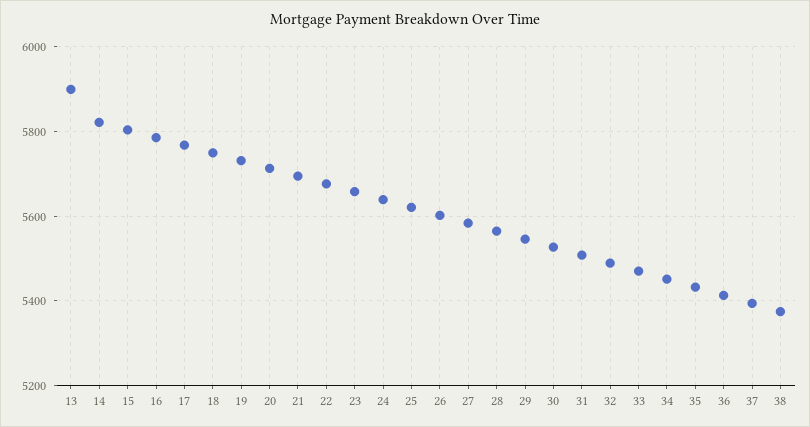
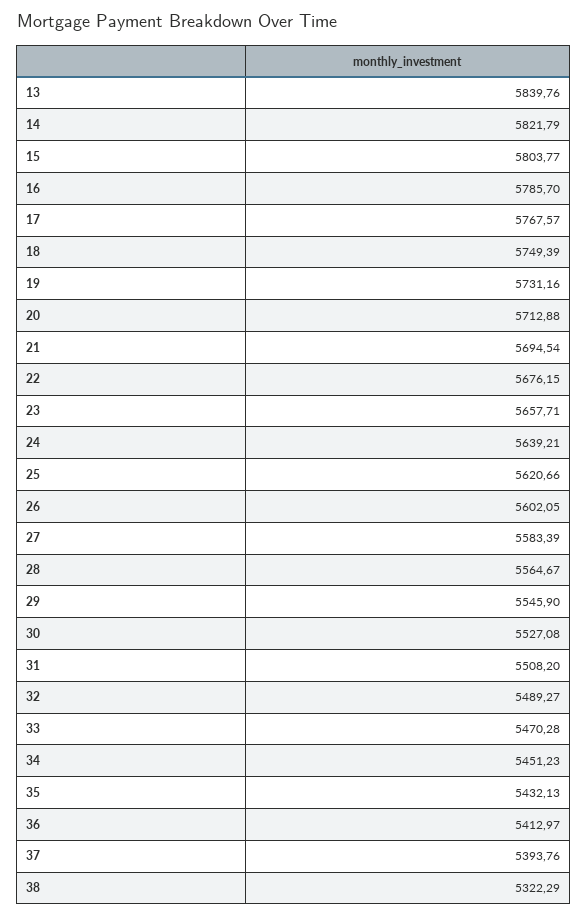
  {
-   "13": 5900,
+   "13": 5839.76,
    "14": 5821.79,
    "15": 5803.77,
    "16": 5785.7,
    "17": 5767.57,
    "18": 5749.39,
    "19": 5731.16,
    "20": 5712.88,
    "21": 5694.54,
    "22": 5676.15,
    "23": 5657.71,
    "24": 5639.21,
    "25": 5620.66,
    "26": 5602.05,
    "27": 5583.39,
    "28": 5564.67,
    "29": 5545.9,
    "30": 5527.08,
    "31": 5508.2,
    "32": 5489.27,
    "33": 5470.28,
    "34": 5451.23,
    "35": 5432.13,
    "36": 5412.97,
    "37": 5393.76,
-   "38": 5380
+   "38": 5322.29
  }

